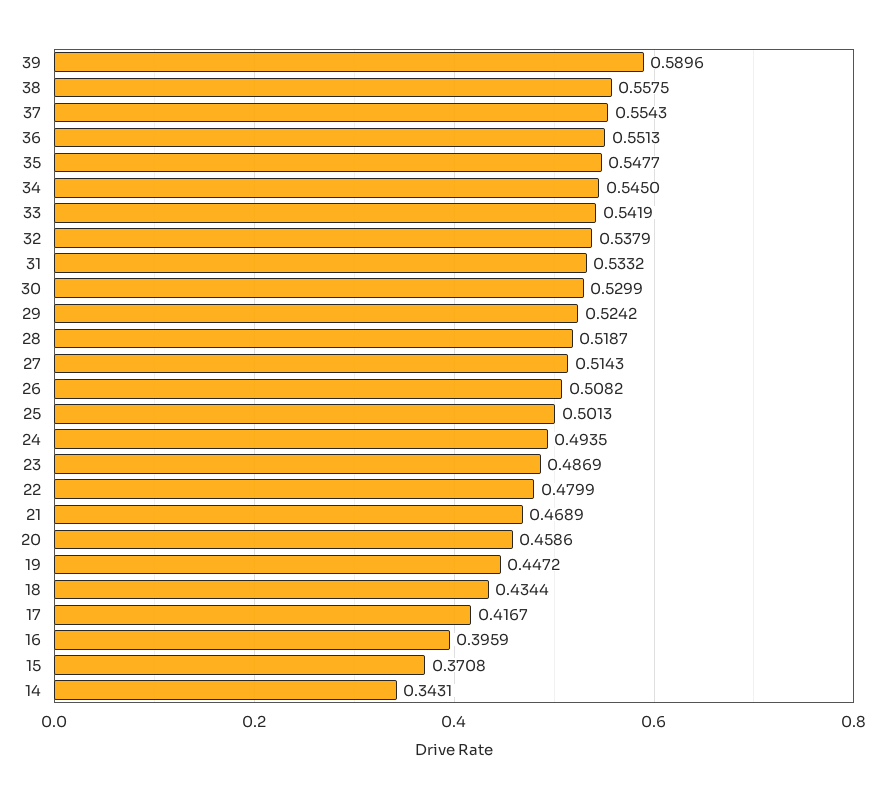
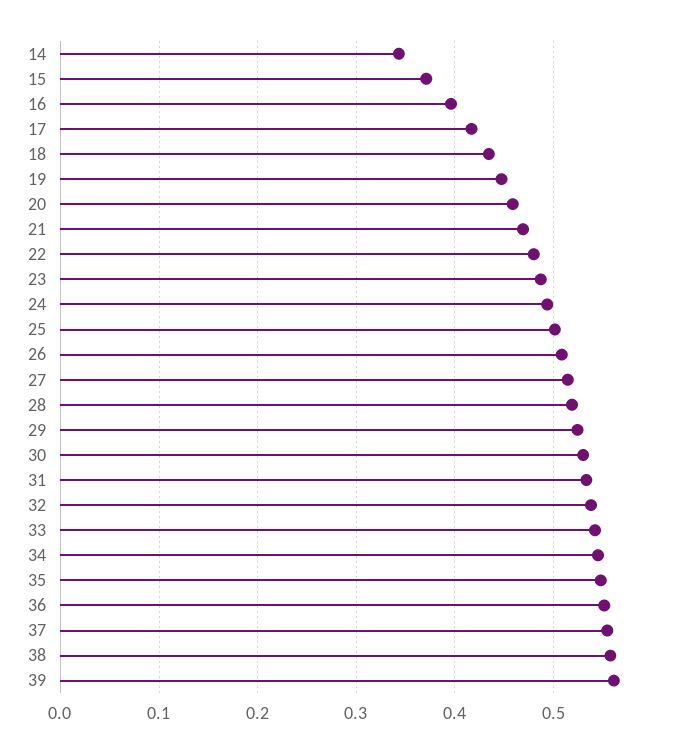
  {
-   "39": 0.5896,
+   "39": 0.56,
    "38": 0.5575,
    "37": 0.5543,
    "36": 0.5513,
    "35": 0.5477,
    "34": 0.545,
    "33": 0.5419,
    "32": 0.5379,
    "31": 0.5332,
    "30": 0.5299,
    "29": 0.5242,
    "28": 0.5187,
    "27": 0.5143,
    "26": 0.5082,
    "25": 0.5013,
    "24": 0.4935,
    "23": 0.4869,
    "22": 0.4799,
    "21": 0.4689,
    "20": 0.4586,
    "19": 0.4472,
    "18": 0.4344,
    "17": 0.4167,
    "16": 0.3959,
    "15": 0.3708,
    "14": 0.3431
  }

